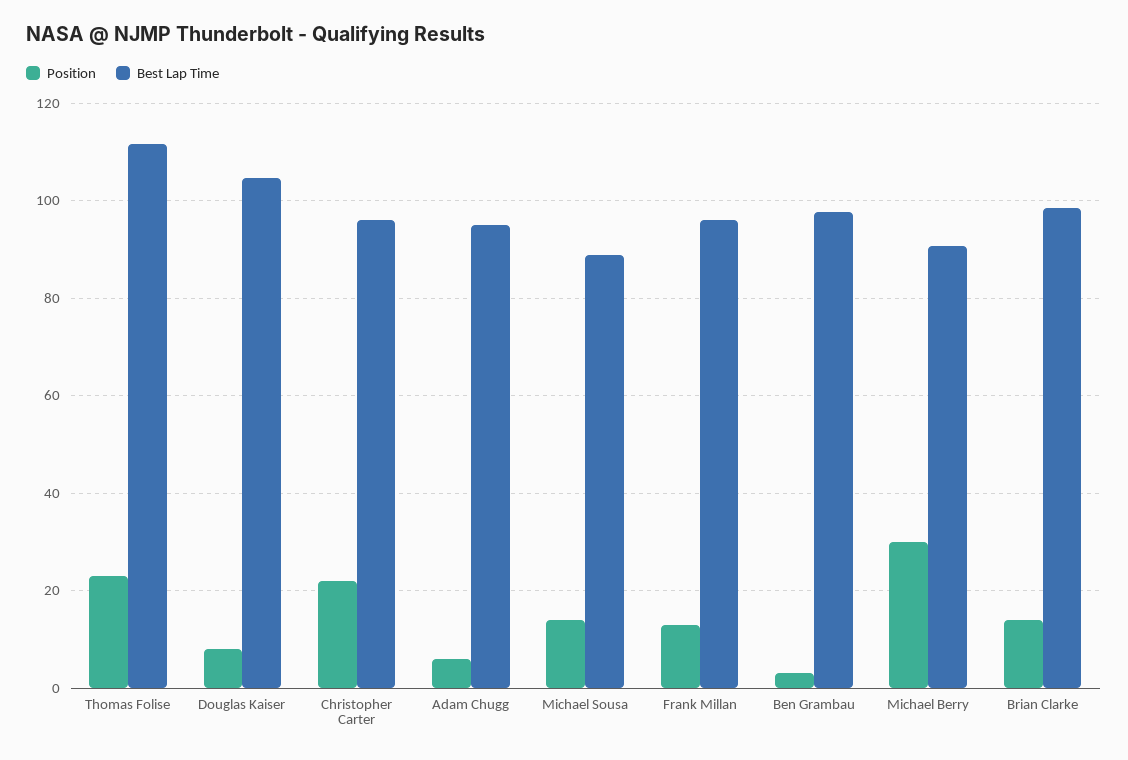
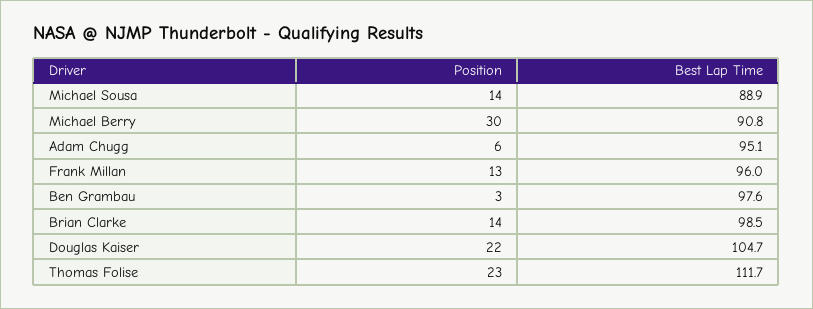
  {
    "Position": {
      "Thomas Folise": 23,
-     "Douglas Kaiser": 8,
+     "Douglas Kaiser": 22,
-     "Christopher Carter": 22,
      "Adam Chugg": 6,
      "Michael Sousa": 14,
      "Frank Millan": 13,
      "Ben Grambau": 3,
      "Michael Berry": 30,
      "Brian Clarke": 14
    },
    "Best Lap Time": {
      "Thomas Folise": 111.7,
      "Douglas Kaiser": 104.7,
-     "Christopher Carter": 96,
      "Adam Chugg": 95.1,
      "Michael Sousa": 88.9,
      "Frank Millan": 96,
      "Ben Grambau": 97.6,
      "Michael Berry": 90.8,
      "Brian Clarke": 98.5
    }
  }

